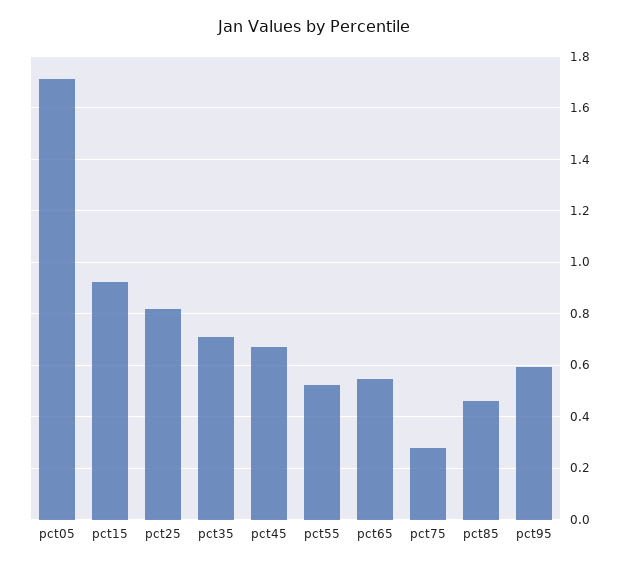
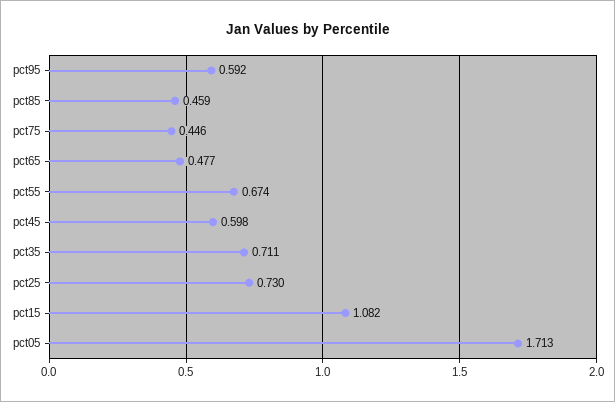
  {
    "pct05": 1.713,
-   "pct15": 0.925,
+   "pct15": 1.082,
-   "pct25": 0.825,
+   "pct25": 0.73,
    "pct35": 0.711,
-   "pct45": 0.675,
+   "pct45": 0.598,
-   "pct55": 0.525,
+   "pct55": 0.674,
-   "pct65": 0.55,
+   "pct65": 0.477,
-   "pct75": 0.275,
+   "pct75": 0.446,
    "pct85": 0.459,
    "pct95": 0.592
  }

